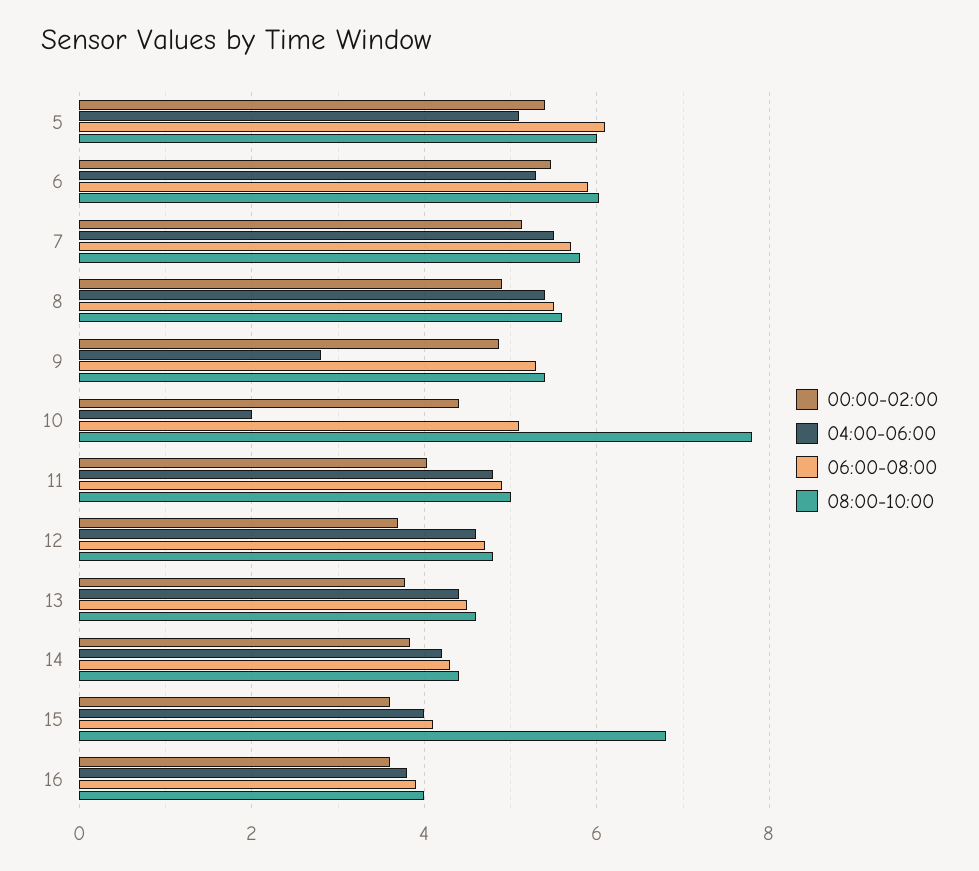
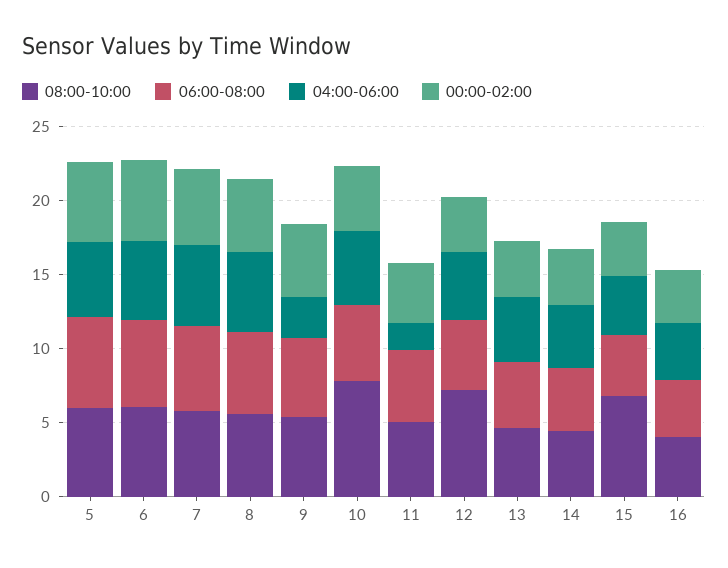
  {
    "00:00-02:00": {
      "5": 5.4,
      "6": 5.4,
      "7": 5.2,
      "8": 5,
      "9": 4.8,
      "10": 4.4,
      "11": 4,
      "12": 3.8,
      "13": 3.8,
      "14": 3.8,
      "15": 3.6,
      "16": 3.6
    },
    "04:00-06:00": {
      "5": 5.2,
      "6": 5.4,
      "7": 5.6,
      "8": 5.4,
      "9": 2.8,
-     "10": 2,
+     "10": 5,
-     "11": 4.8,
+     "11": 2,
      "12": 4.6,
      "13": 4.4,
      "14": 4.2,
      "15": 4,
      "16": 3.8
    },
    "06:00-08:00": {
      "5": 6.2,
      "6": 6,
      "7": 5.8,
      "8": 5.6,
      "9": 5.4,
      "10": 5.2,
      "11": 5,
      "12": 4.8,
      "13": 4.6,
      "14": 4.4,
      "15": 4.2,
      "16": 4
    },
    "08:00-10:00": {
      "5": 6,
      "6": 6,
      "7": 5.8,
      "8": 5.6,
      "9": 5.4,
      "10": 7.8,
      "11": 5,
-     "12": 4.8,
+     "12": 7,
      "13": 4.6,
      "14": 4.4,
      "15": 6.8,
      "16": 4
    }
  }

